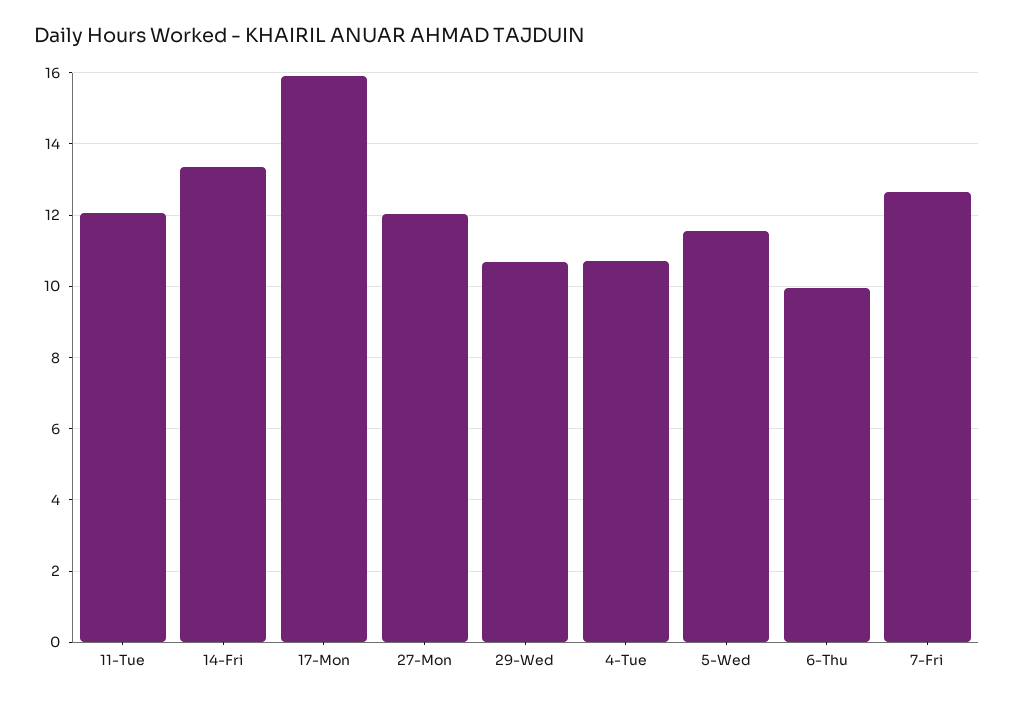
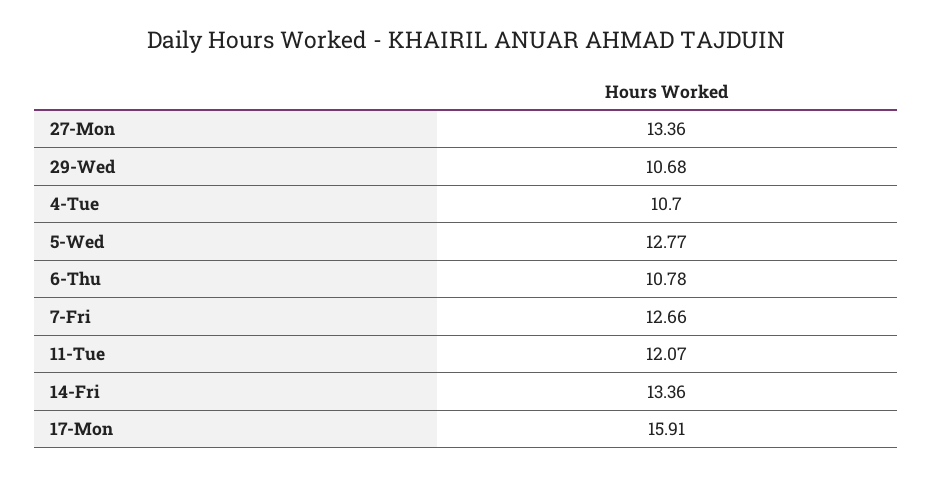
  {
    "11-Tue": 12.07,
    "14-Fri": 13.36,
    "17-Mon": 15.91,
-   "27-Mon": 12,
+   "27-Mon": 13.36,
    "29-Wed": 10.68,
    "4-Tue": 10.7,
-   "5-Wed": 11.6,
+   "5-Wed": 12.77,
-   "6-Thu": 10,
+   "6-Thu": 10.78,
    "7-Fri": 12.66
  }

